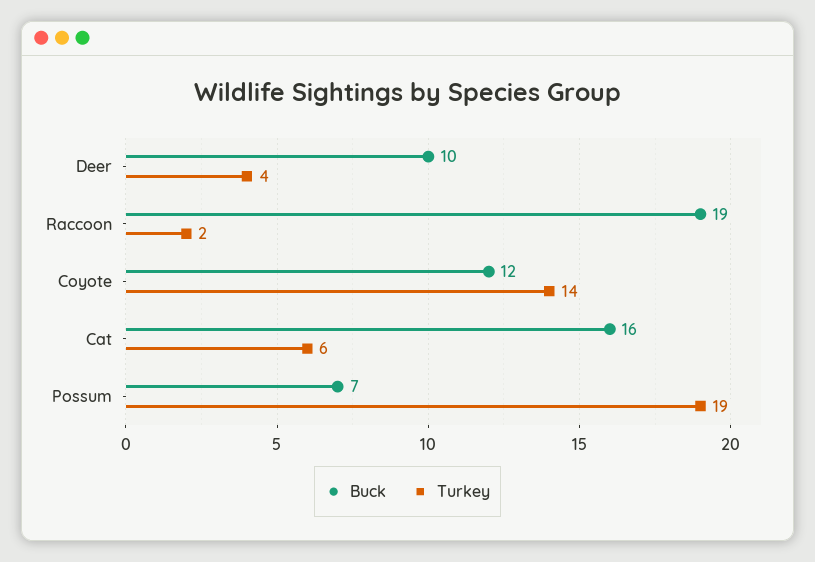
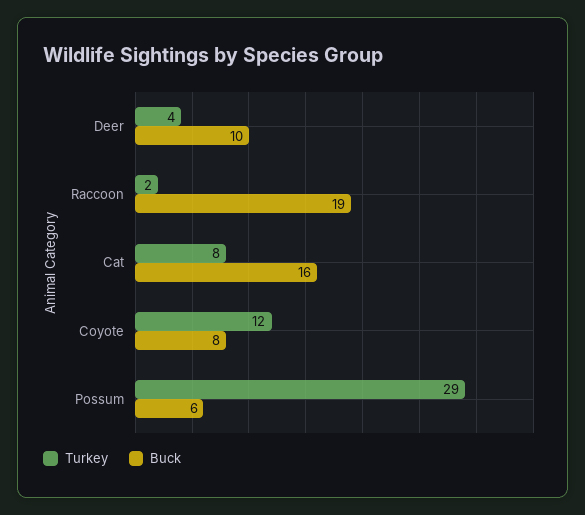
  {
    "Buck": {
      "Deer": 10,
      "Raccoon": 19,
-     "Coyote": 12,
+     "Coyote": 8,
      "Cat": 16,
-     "Possum": 7
+     "Possum": 6
    },
    "Turkey": {
      "Deer": 4,
      "Raccoon": 2,
-     "Coyote": 14,
+     "Coyote": 12,
-     "Cat": 6,
+     "Cat": 8,
-     "Possum": 19
+     "Possum": 29
    }
  }

